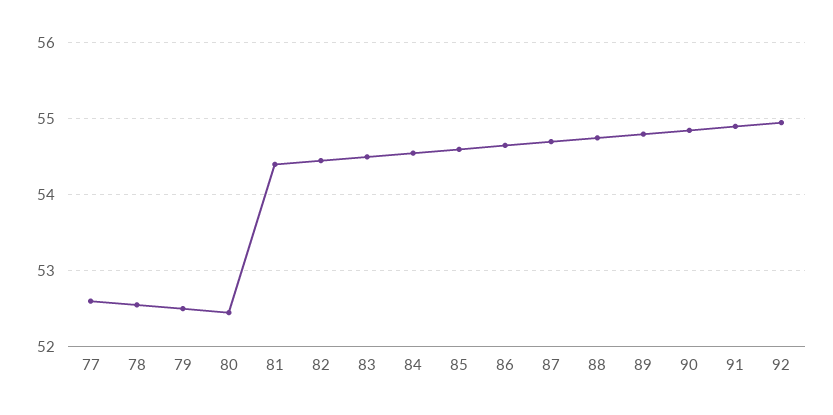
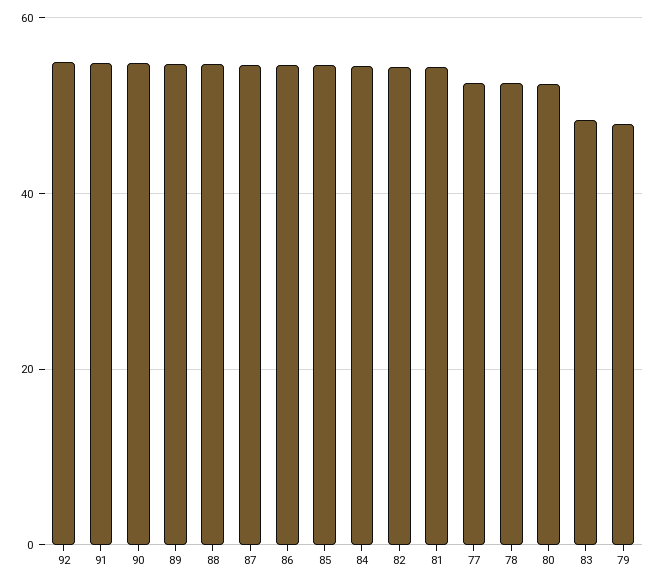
  {
    "77": 52.6,
    "78": 52.6,
-   "79": 52.5,
+   "79": 48,
    "80": 52.5,
    "81": 54.4,
    "82": 54.5,
-   "83": 54.5,
+   "83": 48,
    "84": 54.6,
    "85": 54.6,
    "86": 54.7,
    "87": 54.7,
    "88": 54.8,
    "89": 54.8,
    "90": 54.9,
    "91": 54.9,
    "92": 55
  }

